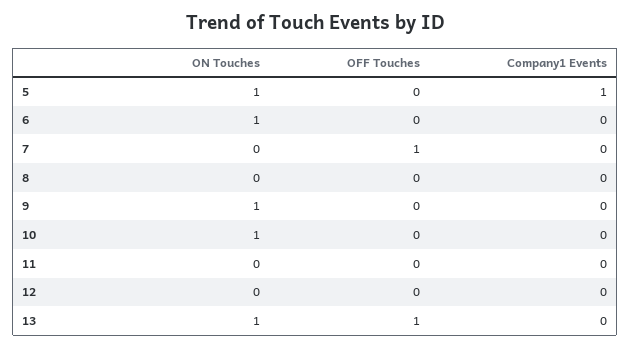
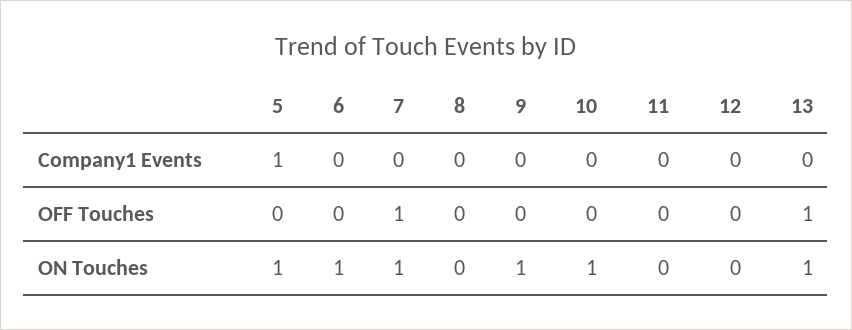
  {
    "ON Touches": {
      "5": 1,
      "6": 1,
-     "7": 0,
+     "7": 1,
      "8": 0,
      "9": 1,
      "10": 1,
      "11": 0,
      "12": 0,
      "13": 1
    },
    "OFF Touches": {
      "5": 0,
      "6": 0,
      "7": 1,
      "8": 0,
      "9": 0,
      "10": 0,
      "11": 0,
      "12": 0,
      "13": 1
    },
    "Company1 Events": {
      "5": 1,
      "6": 0,
      "7": 0,
      "8": 0,
      "9": 0,
      "10": 0,
      "11": 0,
      "12": 0,
      "13": 0
    }
  }

